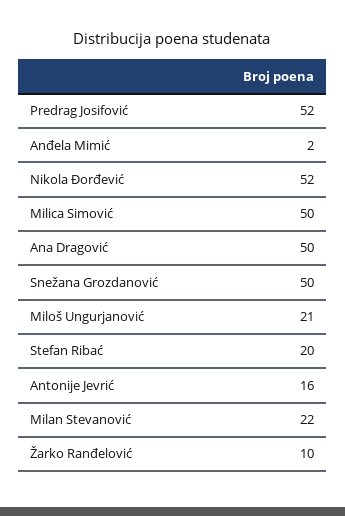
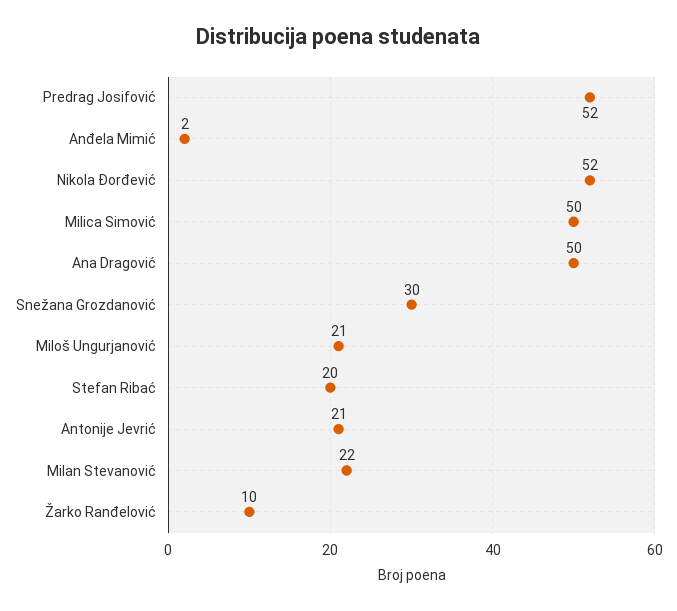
  {
    "Predrag Josifović": 52,
    "Anđela Mimić": 2,
    "Nikola Đorđević": 52,
    "Milica Simović": 50,
    "Ana Dragović": 50,
-   "Snežana Grozdanović": 50,
+   "Snežana Grozdanović": 30,
    "Miloš Ungurjanović": 21,
    "Stefan Ribać": 20,
-   "Antonije Jevrić": 16,
+   "Antonije Jevrić": 21,
    "Milan Stevanović": 22,
    "Žarko Ranđelović": 10
  }

